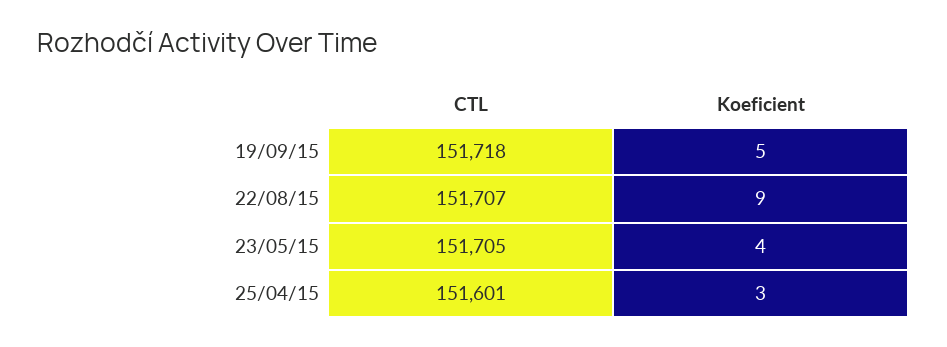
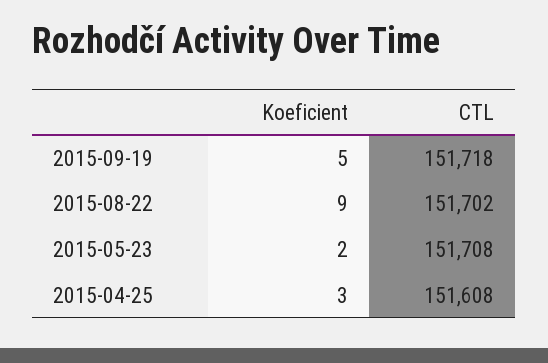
  {
    "CTL": {
      "19/09/15": 151718,
-     "22/08/15": 151707,
+     "22/08/15": 151702,
-     "23/05/15": 151705,
+     "23/05/15": 151708,
-     "25/04/15": 151601
+     "25/04/15": 151608
    },
    "Koeficient": {
      "19/09/15": 5,
      "22/08/15": 9,
-     "23/05/15": 4,
+     "23/05/15": 2,
      "25/04/15": 3
    }
  }

